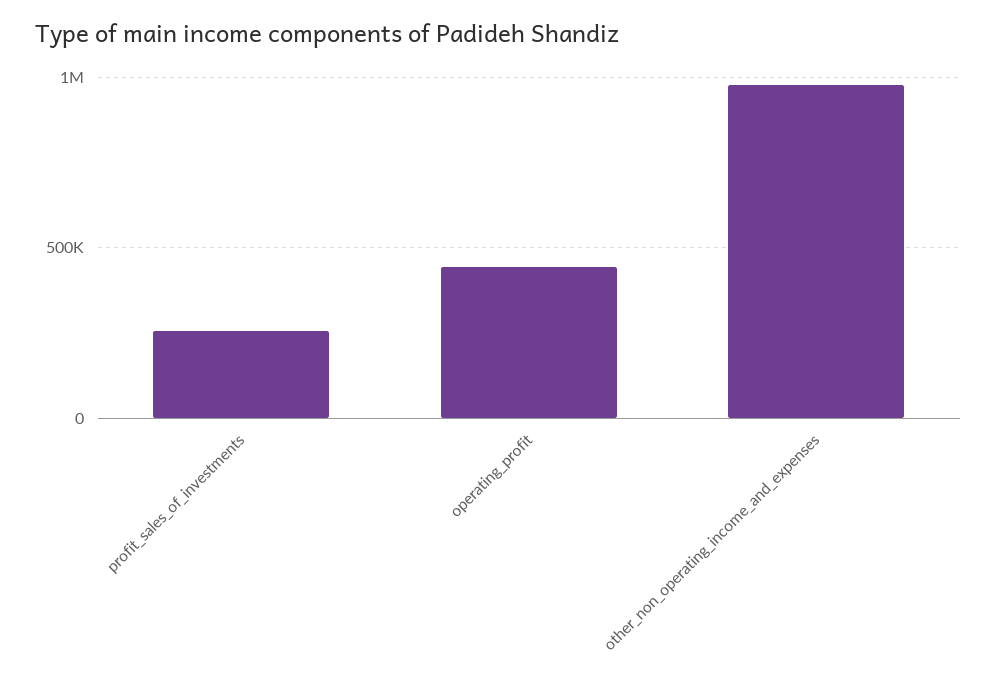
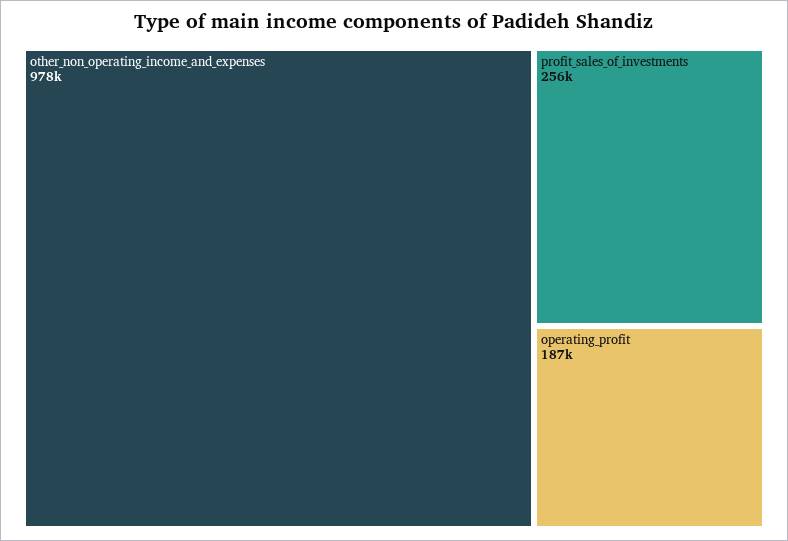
  {
    "profit_sales_of_investments": 256000,
-   "operating_profit": 450000,
+   "operating_profit": 187000,
    "other_non_operating_income_and_expenses": 978000
  }

